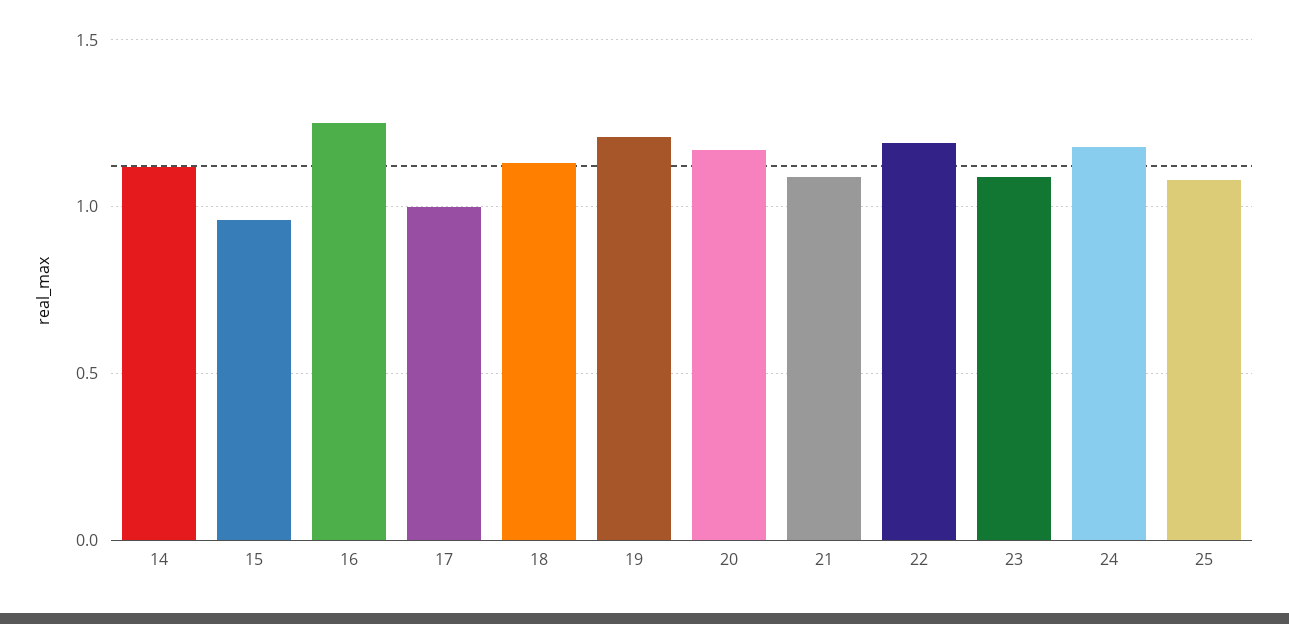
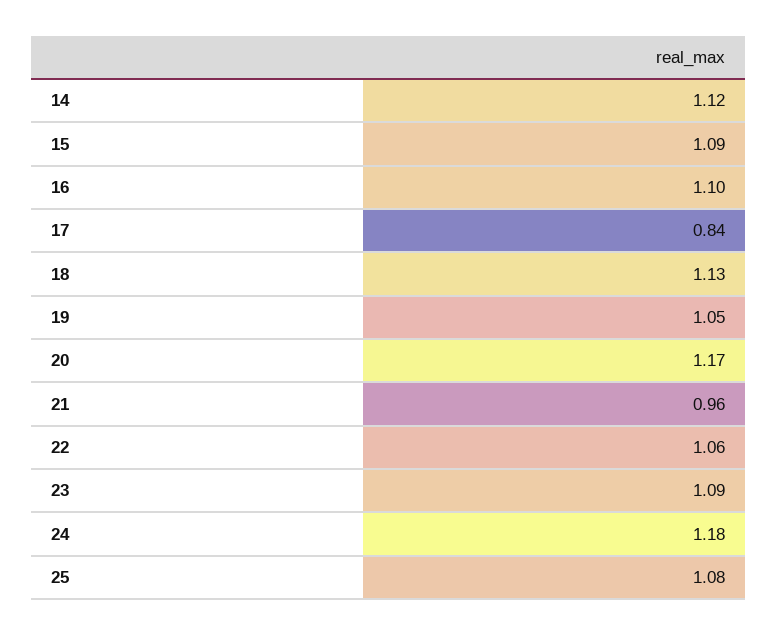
  {
    "14": 1.12,
-   "15": 0.95,
+   "15": 1.09,
-   "16": 1.25,
+   "16": 1.1,
-   "17": 1,
+   "17": 0.84,
    "18": 1.13,
-   "19": 1.2,
+   "19": 1.05,
    "20": 1.17,
-   "21": 1.1,
+   "21": 0.96,
-   "22": 1.2,
+   "22": 1.06,
    "23": 1.09,
    "24": 1.18,
    "25": 1.08
  }

